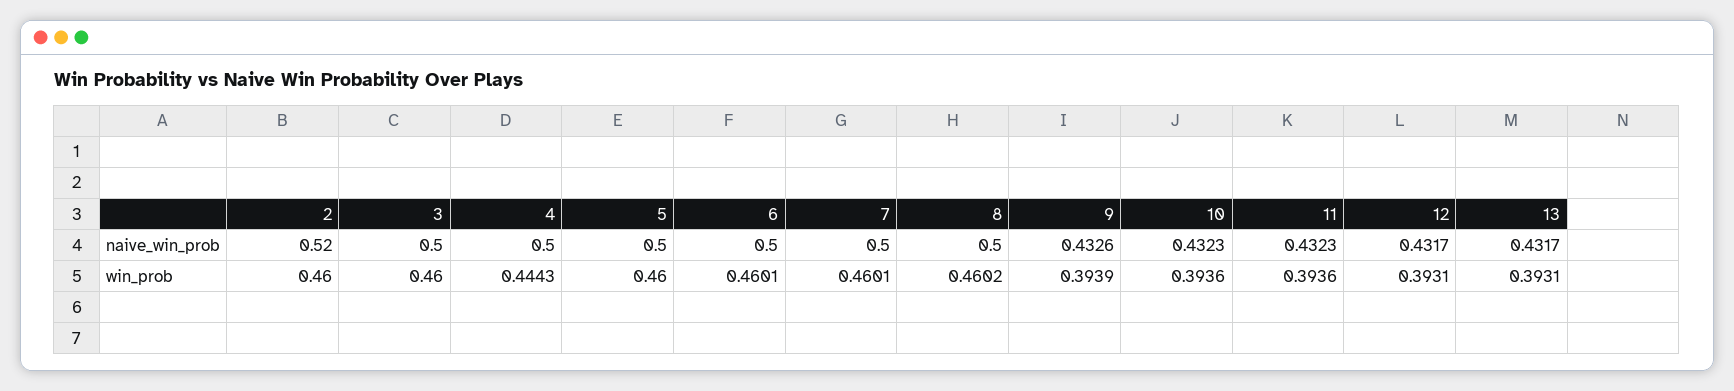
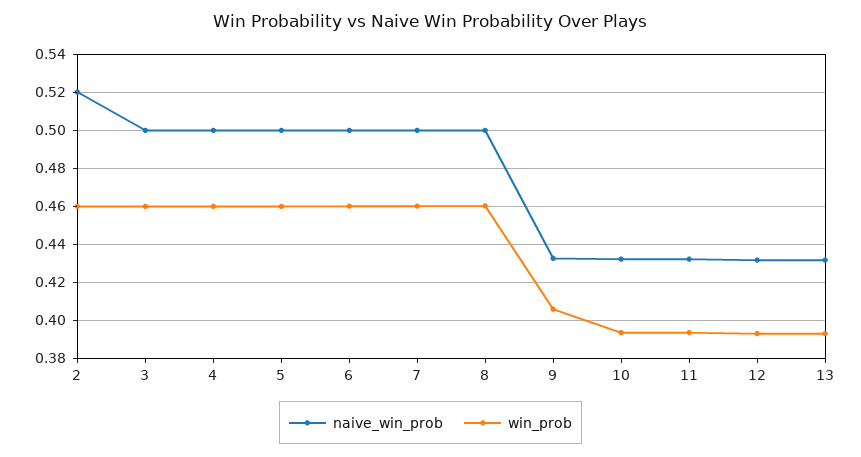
  {
    "naive_win_prob": {
      "2": 0.52,
      "3": 0.5,
      "4": 0.5,
      "5": 0.5,
      "6": 0.5,
      "7": 0.5,
      "8": 0.5,
      "9": 0.4326,
      "10": 0.4323,
      "11": 0.4323,
      "12": 0.4317,
      "13": 0.4317
    },
    "win_prob": {
      "2": 0.46,
      "3": 0.46,
-     "4": 0.4443,
+     "4": 0.46,
      "5": 0.46,
      "6": 0.4601,
      "7": 0.4601,
      "8": 0.4602,
-     "9": 0.3939,
+     "9": 0.405,
      "10": 0.3936,
      "11": 0.3936,
      "12": 0.3931,
      "13": 0.3931
    }
  }

